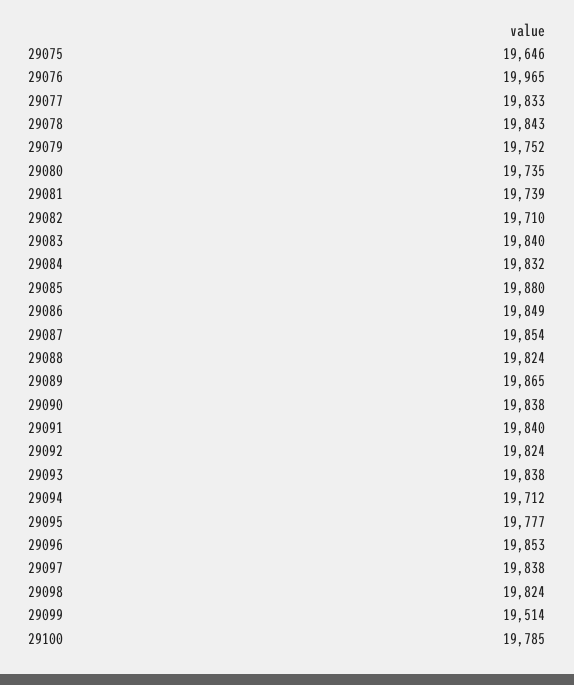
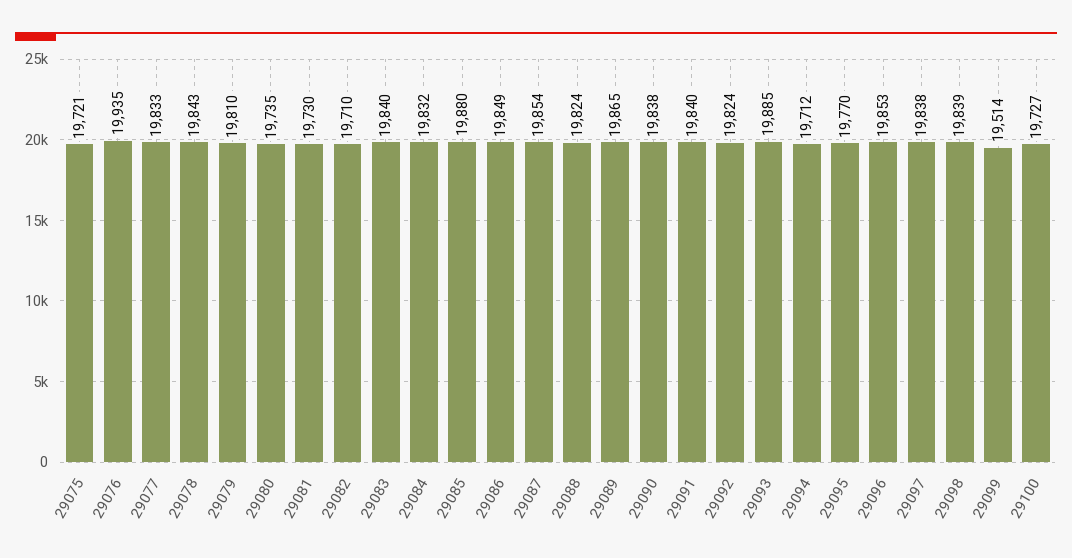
  {
-   "29075": 19646,
+   "29075": 19721,
-   "29076": 19965,
+   "29076": 19935,
    "29077": 19833,
    "29078": 19843,
-   "29079": 19752,
+   "29079": 19810,
    "29080": 19735,
-   "29081": 19739,
+   "29081": 19730,
    "29082": 19710,
    "29083": 19840,
    "29084": 19832,
    "29085": 19880,
    "29086": 19849,
    "29087": 19854,
    "29088": 19824,
    "29089": 19865,
    "29090": 19838,
    "29091": 19840,
    "29092": 19824,
-   "29093": 19838,
+   "29093": 19885,
    "29094": 19712,
-   "29095": 19777,
+   "29095": 19770,
    "29096": 19853,
    "29097": 19838,
-   "29098": 19824,
+   "29098": 19839,
    "29099": 19514,
-   "29100": 19785
+   "29100": 19727
  }

